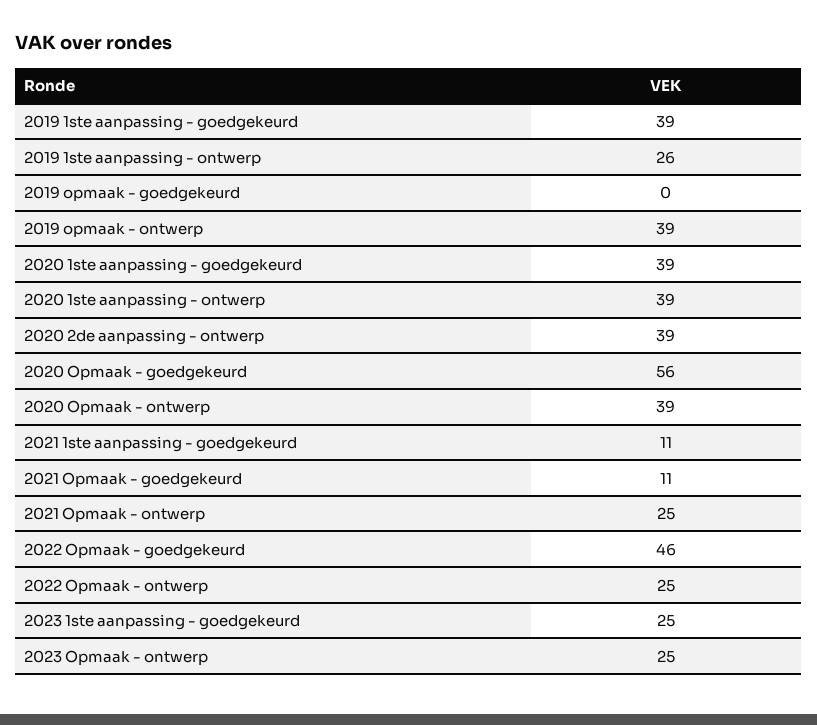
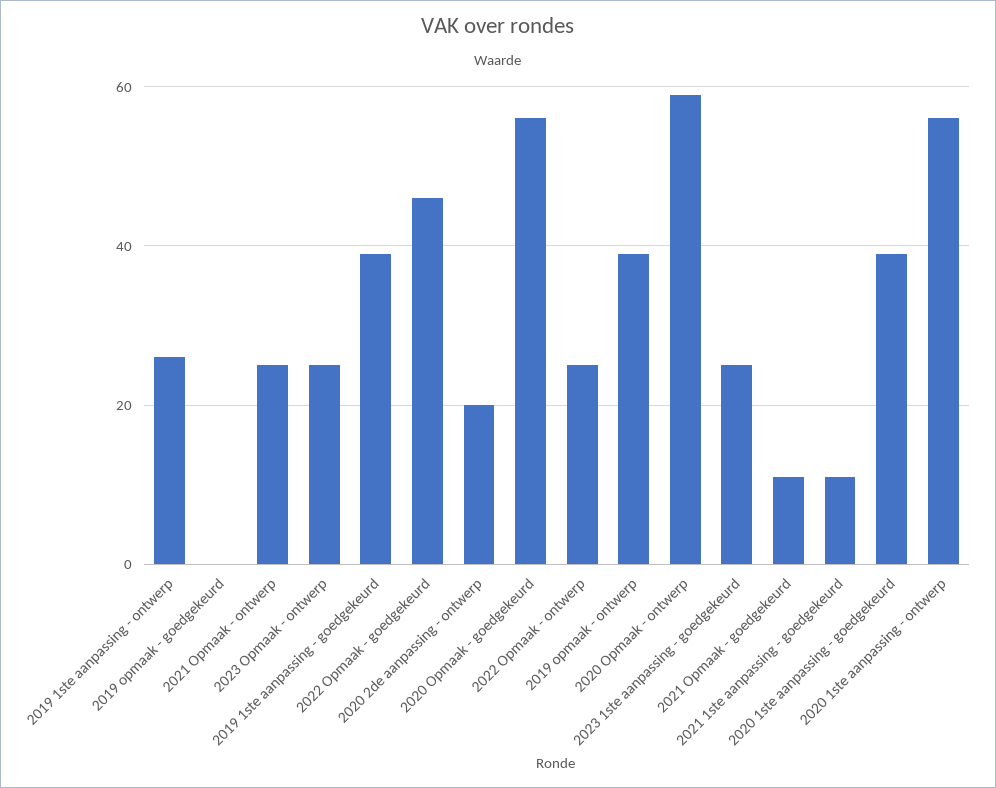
  {
    "2019 1ste aanpassing - goedgekeurd": 39,
    "2019 1ste aanpassing - ontwerp": 26,
    "2019 opmaak - goedgekeurd": 0,
    "2019 opmaak - ontwerp": 39,
    "2020 1ste aanpassing - goedgekeurd": 39,
-   "2020 1ste aanpassing - ontwerp": 39,
+   "2020 1ste aanpassing - ontwerp": 55,
-   "2020 2de aanpassing - ontwerp": 39,
+   "2020 2de aanpassing - ontwerp": 20,
    "2020 Opmaak - goedgekeurd": 56,
-   "2020 Opmaak - ontwerp": 39,
+   "2020 Opmaak - ontwerp": 60,
    "2021 1ste aanpassing - goedgekeurd": 11,
    "2021 Opmaak - goedgekeurd": 11,
    "2021 Opmaak - ontwerp": 25,
    "2022 Opmaak - goedgekeurd": 46,
    "2022 Opmaak - ontwerp": 25,
    "2023 1ste aanpassing - goedgekeurd": 25,
    "2023 Opmaak - ontwerp": 25
  }

